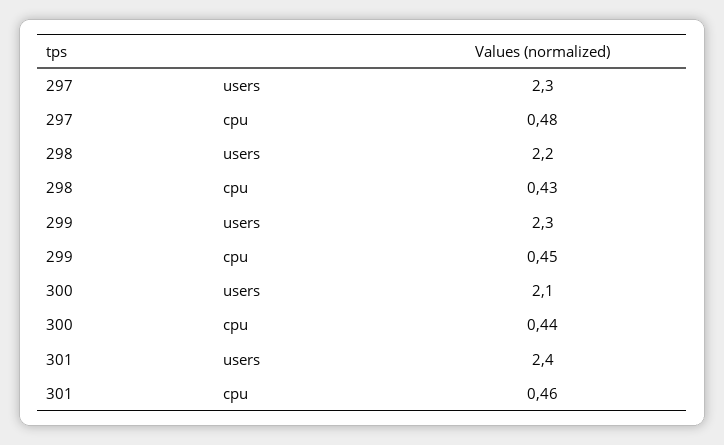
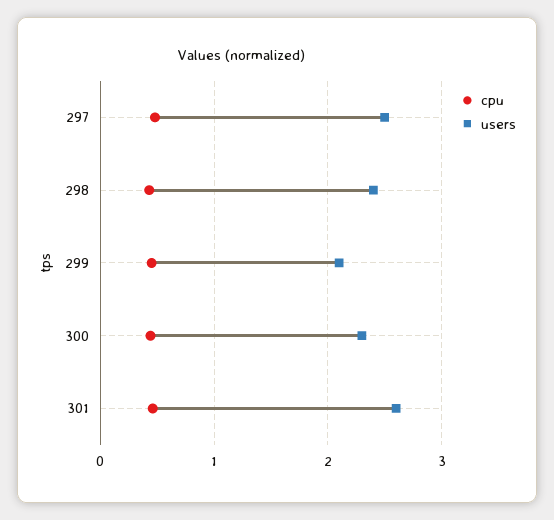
  {
    "users": {
-     "297": 2.3,
+     "297": 2.5,
-     "298": 2.2,
+     "298": 2.4,
-     "299": 2.3,
+     "299": 2.1,
-     "300": 2.1,
+     "300": 2.3,
-     "301": 2.4
+     "301": 2.6
    },
    "cpu": {
      "297": 0.48,
      "298": 0.43,
      "299": 0.45,
      "300": 0.44,
      "301": 0.46
    }
  }

